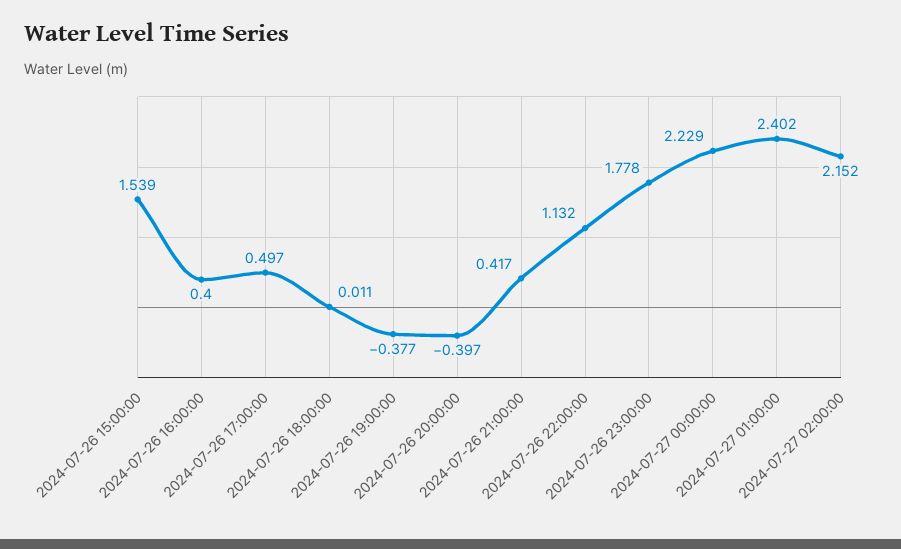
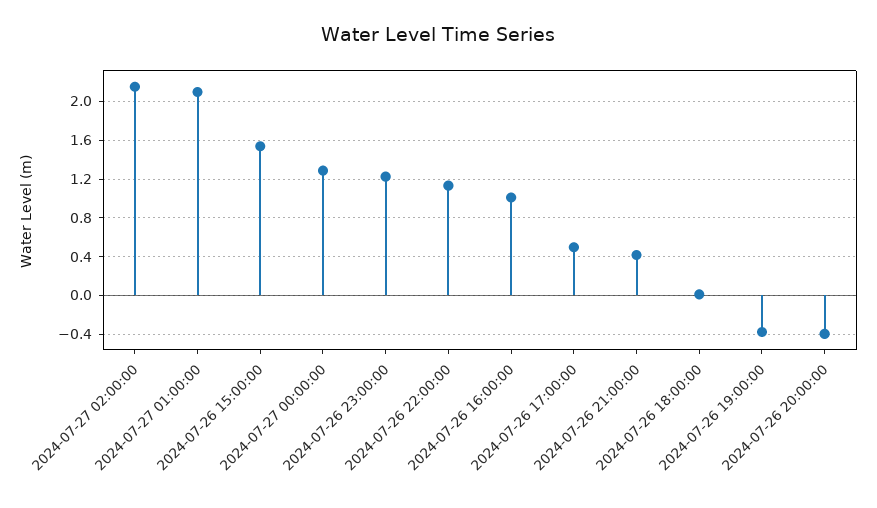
  {
    "2024-07-26 15:00:00": 1.539,
-   "2024-07-26 16:00:00": 0.4,
+   "2024-07-26 16:00:00": 1,
    "2024-07-26 17:00:00": 0.497,
    "2024-07-26 18:00:00": 0.011,
    "2024-07-26 19:00:00": -0.377,
    "2024-07-26 20:00:00": -0.397,
    "2024-07-26 21:00:00": 0.417,
    "2024-07-26 22:00:00": 1.132,
-   "2024-07-26 23:00:00": 1.778,
+   "2024-07-26 23:00:00": 1.2,
-   "2024-07-27 00:00:00": 2.229,
+   "2024-07-27 00:00:00": 1.3,
-   "2024-07-27 01:00:00": 2.402,
+   "2024-07-27 01:00:00": 2.1,
    "2024-07-27 02:00:00": 2.152
  }

